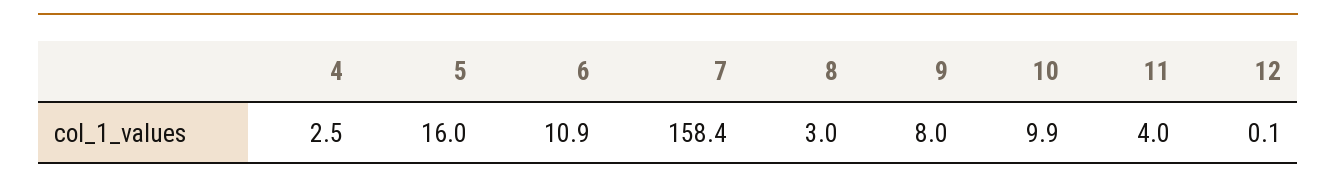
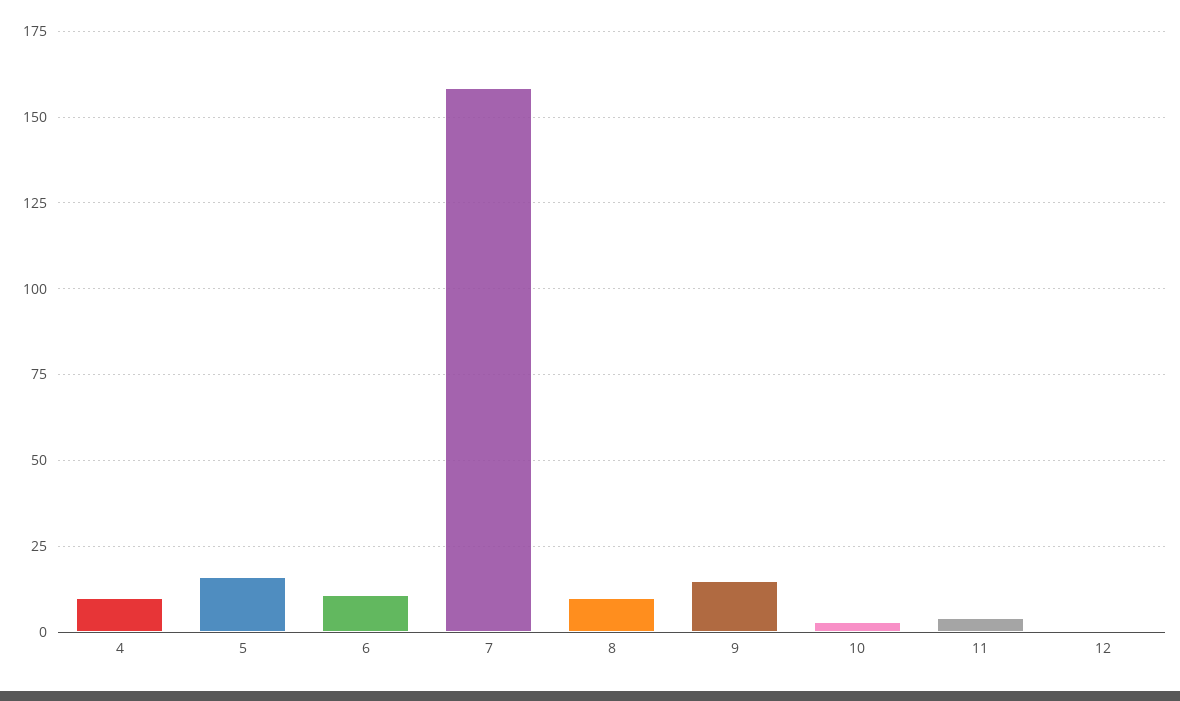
  {
-   "4": 2.5,
+   "4": 10,
    "5": 16,
    "6": 10.9,
    "7": 158.4,
-   "8": 3,
+   "8": 10,
-   "9": 8,
+   "9": 15,
-   "10": 9.9,
+   "10": 2.5,
    "11": 4,
    "12": 0.1
  }

